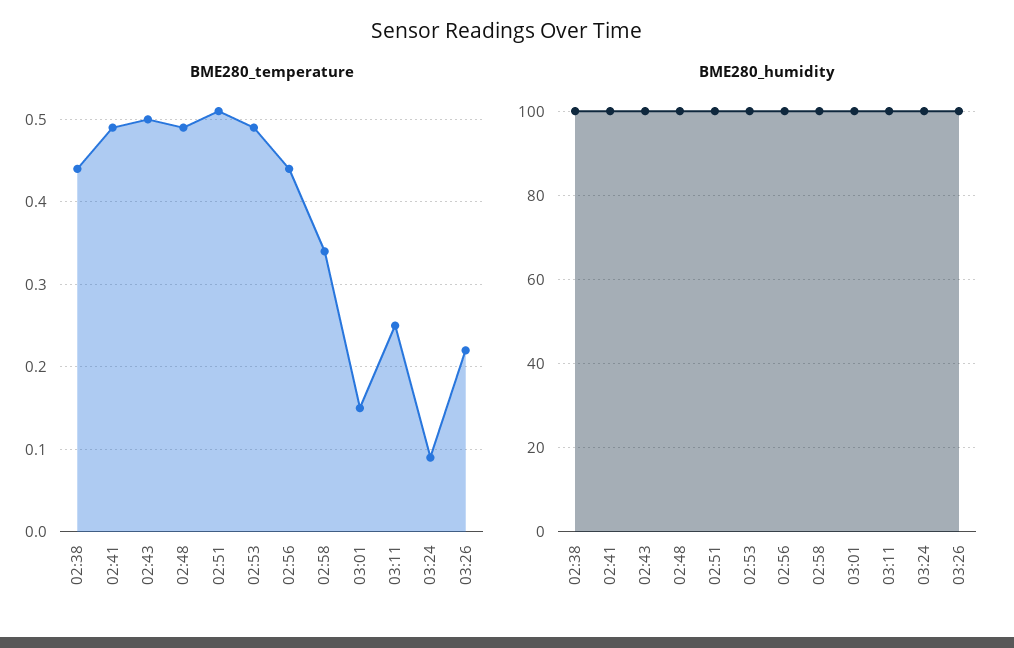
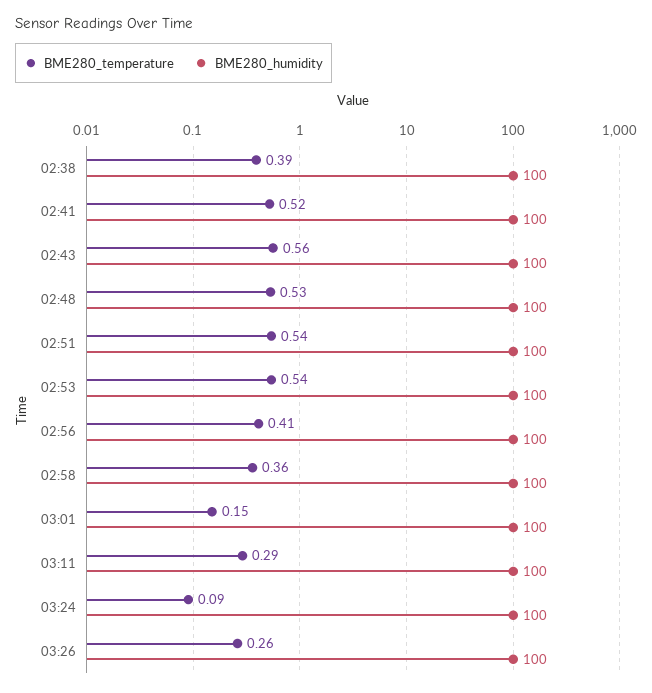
  {
    "BME280_temperature": {
-     "02:38": 0.44,
+     "02:38": 0.39,
-     "02:41": 0.49,
+     "02:41": 0.52,
-     "02:43": 0.5,
+     "02:43": 0.56,
-     "02:48": 0.49,
+     "02:48": 0.53,
-     "02:51": 0.51,
+     "02:51": 0.54,
-     "02:53": 0.49,
+     "02:53": 0.54,
-     "02:56": 0.44,
+     "02:56": 0.41,
-     "02:58": 0.34,
+     "02:58": 0.36,
      "03:01": 0.15,
-     "03:11": 0.25,
+     "03:11": 0.29,
      "03:24": 0.09,
-     "03:26": 0.22
+     "03:26": 0.26
    },
    "BME280_humidity": {
      "02:38": 100,
      "02:41": 100,
      "02:43": 100,
      "02:48": 100,
      "02:51": 100,
      "02:53": 100,
      "02:56": 100,
      "02:58": 100,
      "03:01": 100,
      "03:11": 100,
      "03:24": 100,
      "03:26": 100
    }
  }

